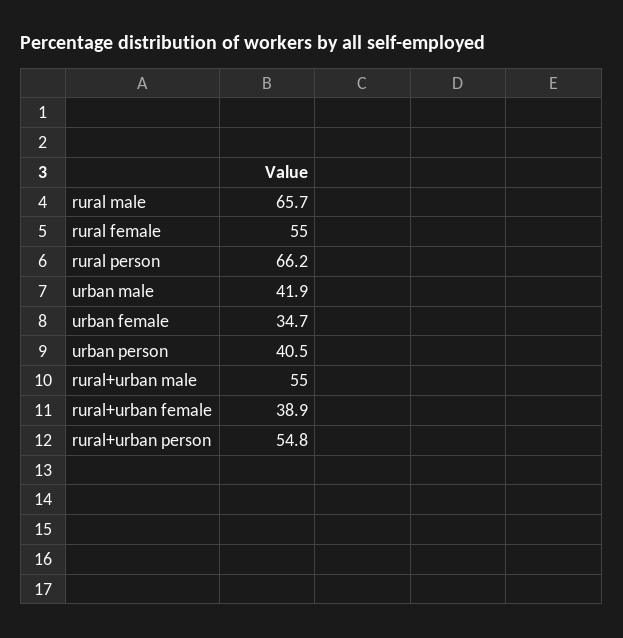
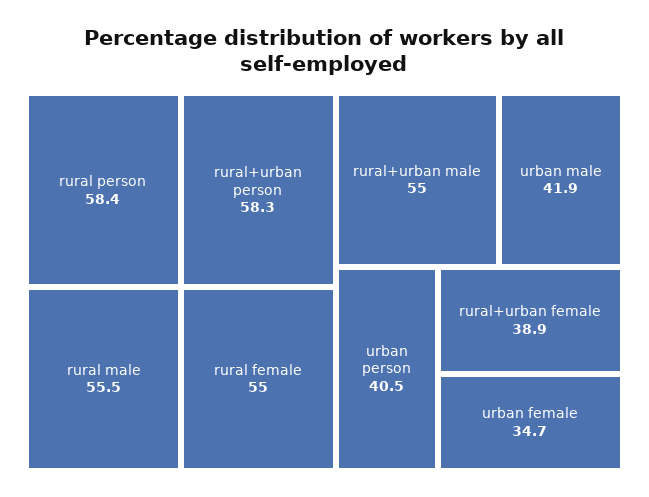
  {
-   "rural male": 65.7,
+   "rural male": 55.5,
    "rural female": 55,
-   "rural person": 66.2,
+   "rural person": 58.4,
    "urban male": 41.9,
    "urban female": 34.7,
    "urban person": 40.5,
    "rural+urban male": 55,
    "rural+urban female": 38.9,
-   "rural+urban person": 54.8
+   "rural+urban person": 58.3
  }

